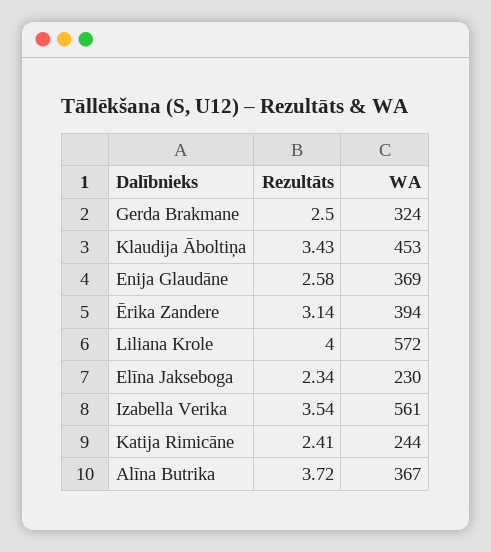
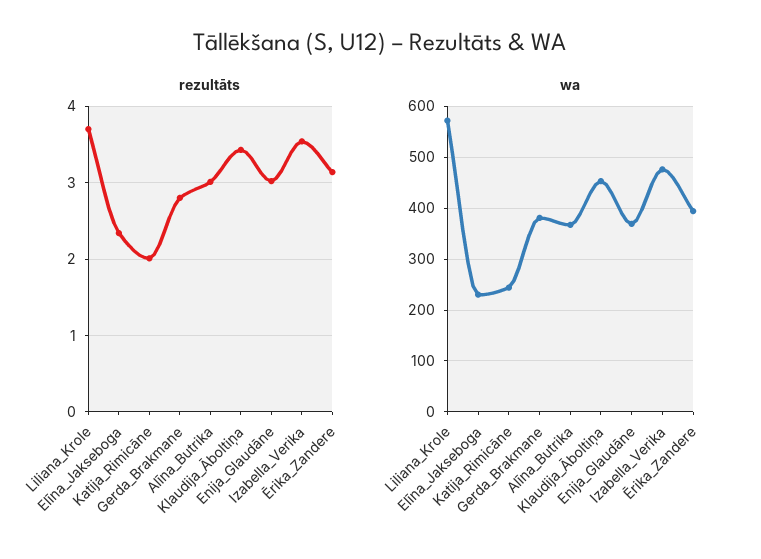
  {
    "Rezultāts": {
-     "Gerda Brakmane": 2.5,
+     "Gerda Brakmane": 2.8,
      "Klaudija Āboltiņa": 3.43,
-     "Enija Glaudāne": 2.58,
+     "Enija Glaudāne": 3,
      "Ērika Zandere": 3.14,
-     "Liliana Krole": 4,
+     "Liliana Krole": 3.7,
      "Elīna Jakseboga": 2.34,
      "Izabella Verika": 3.54,
-     "Katija Rimicāne": 2.41,
+     "Katija Rimicāne": 2,
-     "Alīna Butrika": 3.72
+     "Alīna Butrika": 3
    },
    "WA": {
-     "Gerda Brakmane": 324,
+     "Gerda Brakmane": 380,
      "Klaudija Āboltiņa": 453,
      "Enija Glaudāne": 369,
      "Ērika Zandere": 394,
      "Liliana Krole": 572,
      "Elīna Jakseboga": 230,
-     "Izabella Verika": 561,
+     "Izabella Verika": 480,
      "Katija Rimicāne": 244,
      "Alīna Butrika": 367
    }
  }

